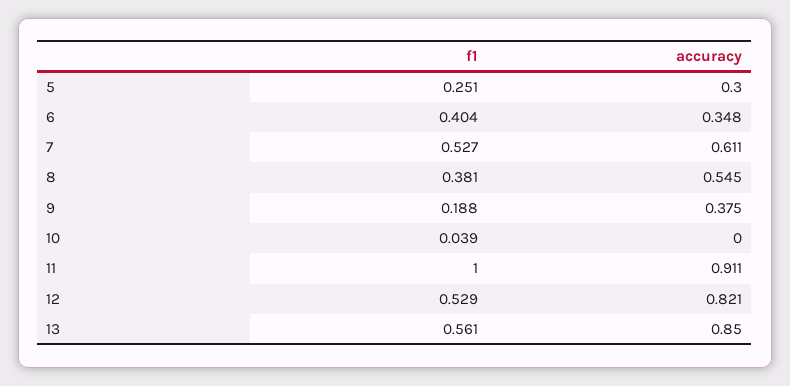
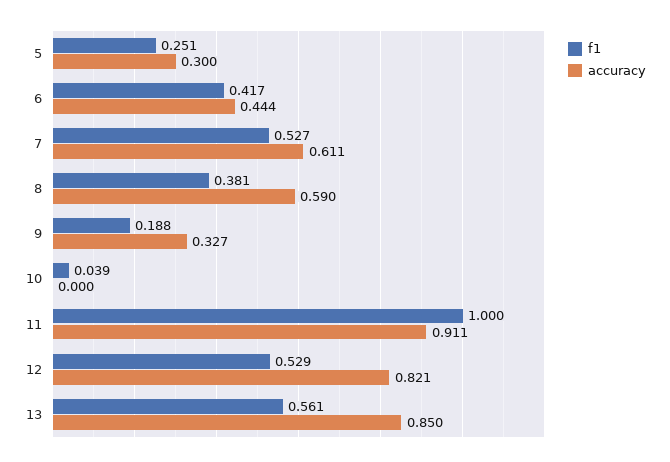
  {
    "f1": {
      "5": 0.251,
-     "6": 0.404,
+     "6": 0.417,
      "7": 0.527,
      "8": 0.381,
      "9": 0.188,
      "10": 0.039,
      "11": 1,
      "12": 0.529,
      "13": 0.561
    },
    "accuracy": {
      "5": 0.3,
-     "6": 0.348,
+     "6": 0.444,
      "7": 0.611,
-     "8": 0.545,
+     "8": 0.59,
-     "9": 0.375,
+     "9": 0.327,
      "10": 0,
      "11": 0.911,
      "12": 0.821,
      "13": 0.85
    }
  }

